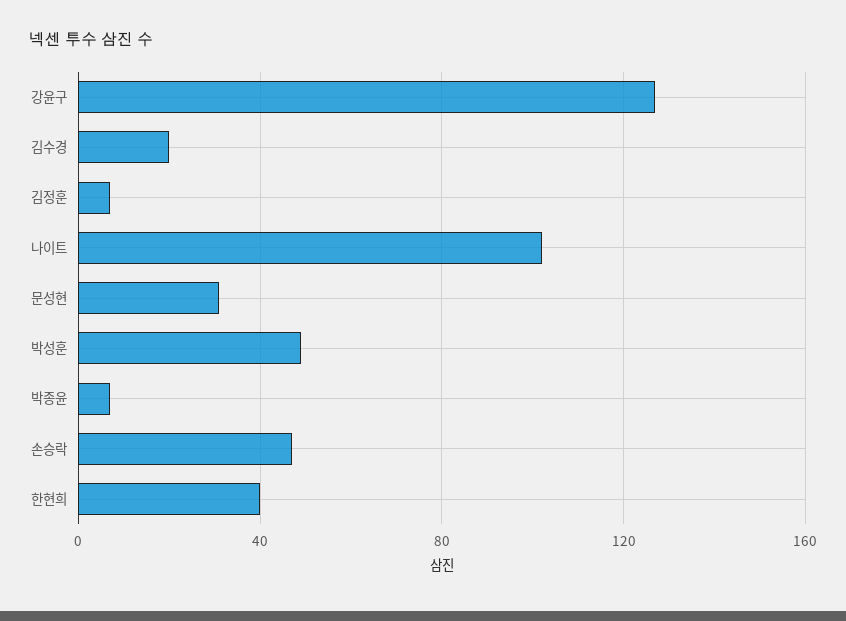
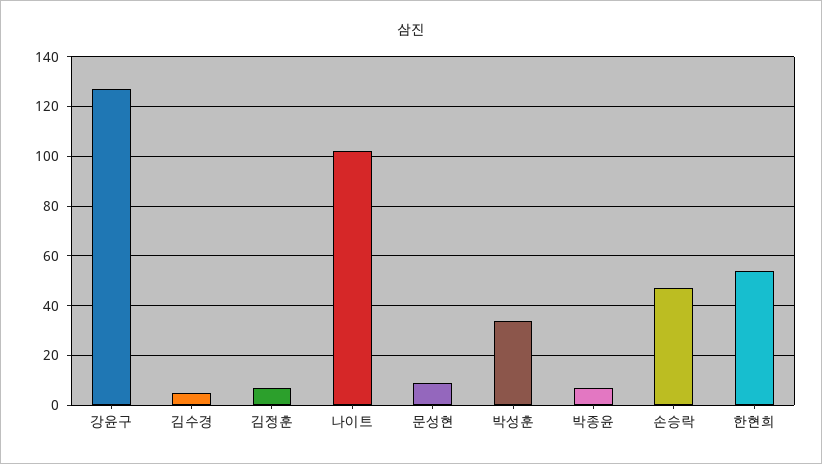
  {
    "강윤구": 125,
-   "김수경": 20,
+   "김수경": 5,
    "김정훈": 5,
    "나이트": 100,
-   "문성현": 30,
+   "문성현": 10,
-   "박성훈": 50,
+   "박성훈": 35,
    "박종윤": 5,
    "손승락": 45,
-   "한현희": 40
+   "한현희": 55
  }

